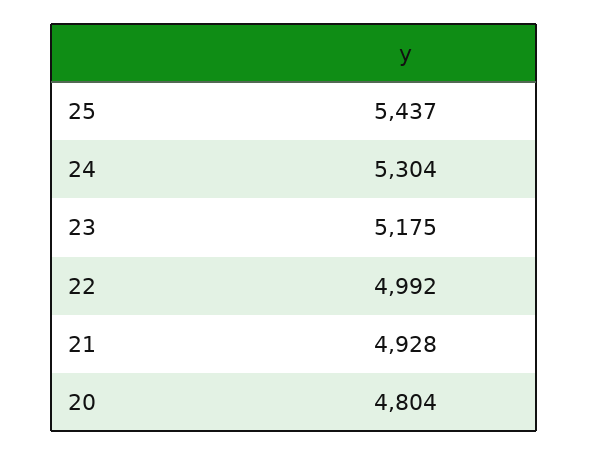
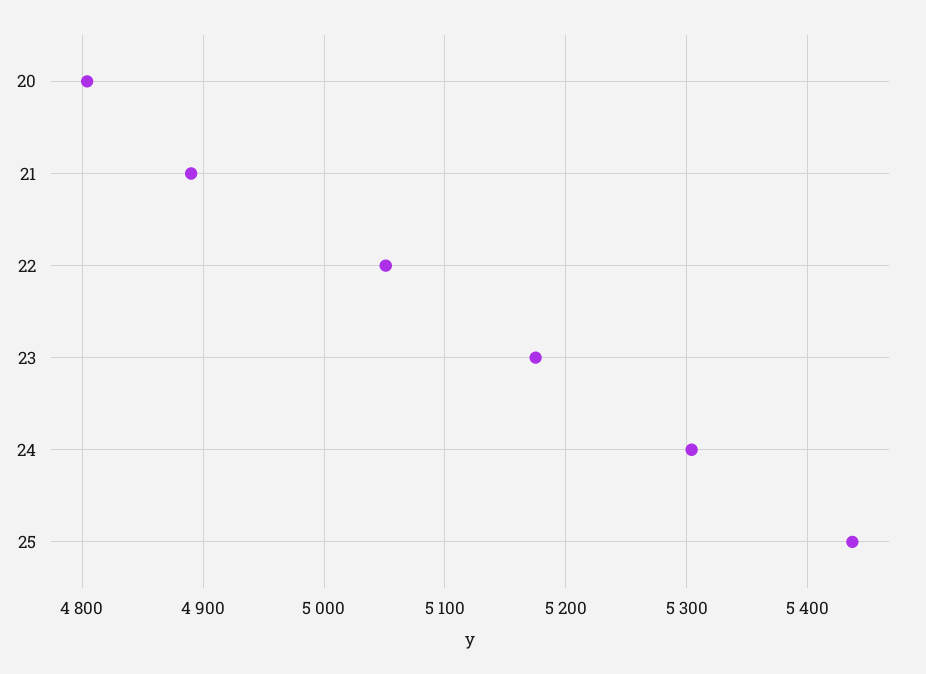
  {
    "25": 5437,
    "24": 5304,
    "23": 5175,
-   "22": 4992,
+   "22": 5050,
-   "21": 4928,
+   "21": 4890,
    "20": 4804
  }

